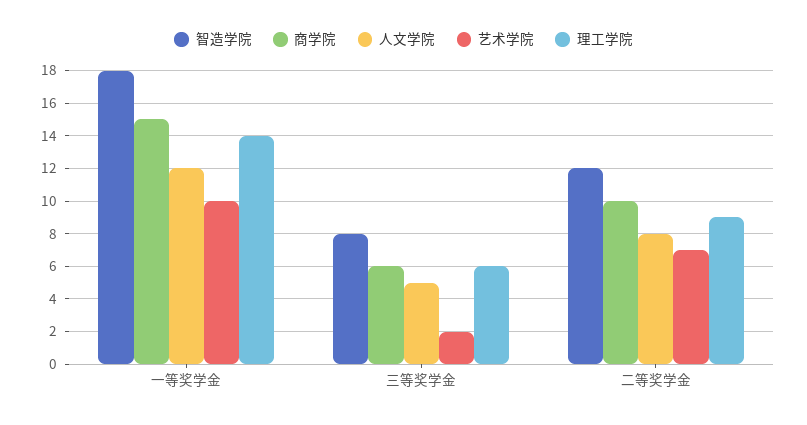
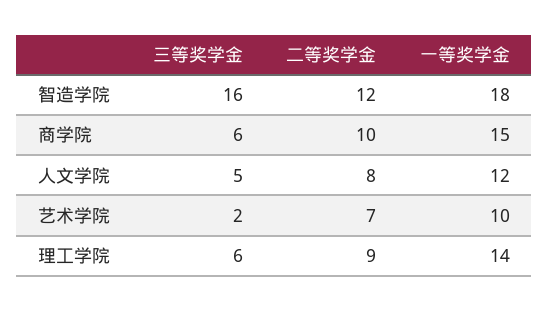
  {
    "智造学院": {
      "一等奖学金": 18,
-     "三等奖学金": 8,
+     "三等奖学金": 16,
      "二等奖学金": 12
    },
    "商学院": {
      "一等奖学金": 15,
      "三等奖学金": 6,
      "二等奖学金": 10
    },
    "人文学院": {
      "一等奖学金": 12,
      "三等奖学金": 5,
      "二等奖学金": 8
    },
    "艺术学院": {
      "一等奖学金": 10,
      "三等奖学金": 2,
      "二等奖学金": 7
    },
    "理工学院": {
      "一等奖学金": 14,
      "三等奖学金": 6,
      "二等奖学金": 9
    }
  }

